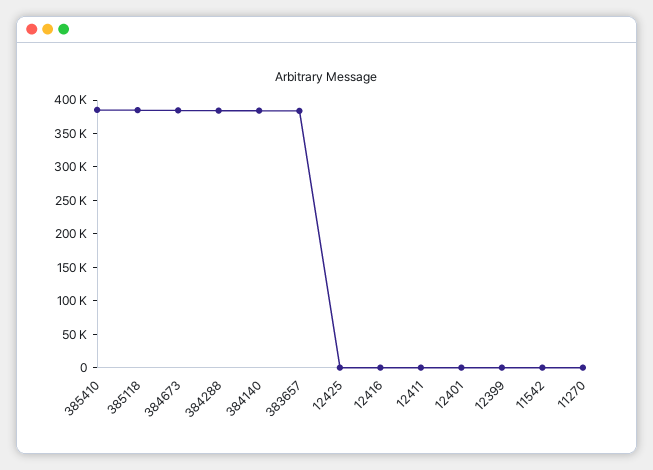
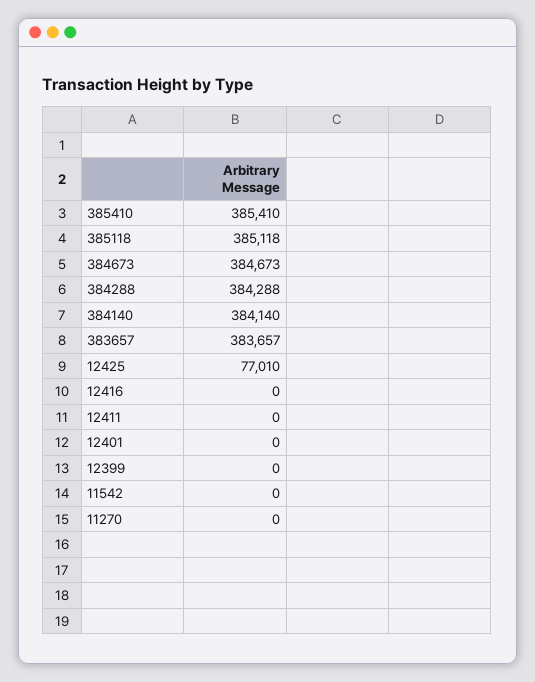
  {
    "385410": 385410,
    "385118": 385118,
    "384673": 384673,
    "384288": 384288,
    "384140": 384140,
    "383657": 383657,
-   "12425": 0,
+   "12425": 77010,
    "12416": 0,
    "12411": 0,
    "12401": 0,
    "12399": 0,
    "11542": 0,
    "11270": 0
  }

